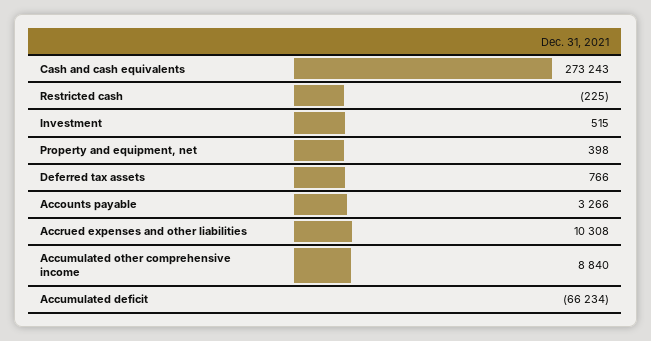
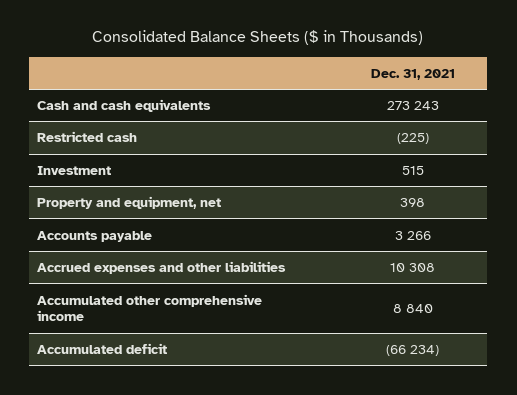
  {
    "Cash and cash equivalents": 273243,
    "Restricted cash": -225,
    "Investment": 515,
    "Property and equipment, net": 398,
-   "Deferred tax assets": 766,
    "Accounts payable": 3266,
    "Accrued expenses and other liabilities": 10308,
    "Accumulated other comprehensive income": 8840,
    "Accumulated deficit": -66234
  }

